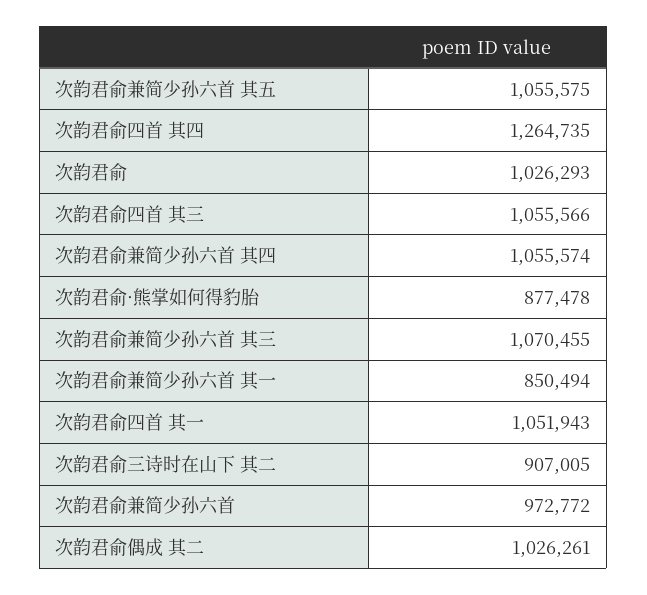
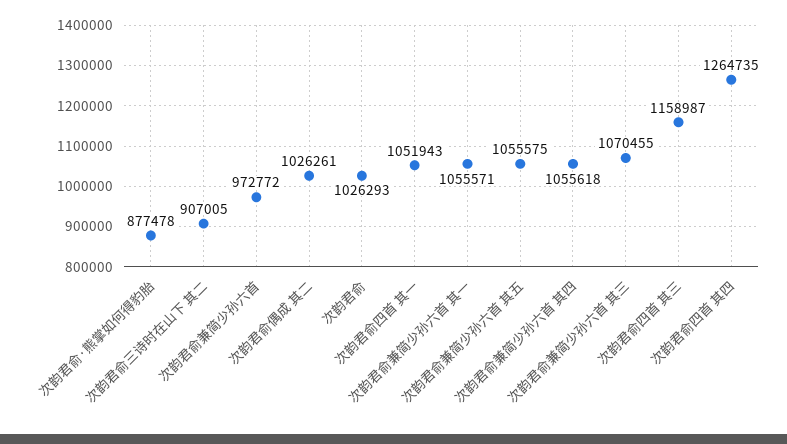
  {
    "次韵君俞兼简少孙六首 其五": 1055575,
    "次韵君俞四首 其四": 1264735,
    "次韵君俞": 1026293,
-   "次韵君俞四首 其三": 1055566,
+   "次韵君俞四首 其三": 1158987,
-   "次韵君俞兼简少孙六首 其四": 1055574,
+   "次韵君俞兼简少孙六首 其四": 1055618,
    "次韵君俞·熊掌如何得豹胎": 877478,
    "次韵君俞兼简少孙六首 其三": 1070455,
-   "次韵君俞兼简少孙六首 其一": 850494,
+   "次韵君俞兼简少孙六首 其一": 1055571,
    "次韵君俞四首 其一": 1051943,
    "次韵君俞三诗时在山下 其二": 907005,
    "次韵君俞兼简少孙六首": 972772,
    "次韵君俞偶成 其二": 1026261
  }

